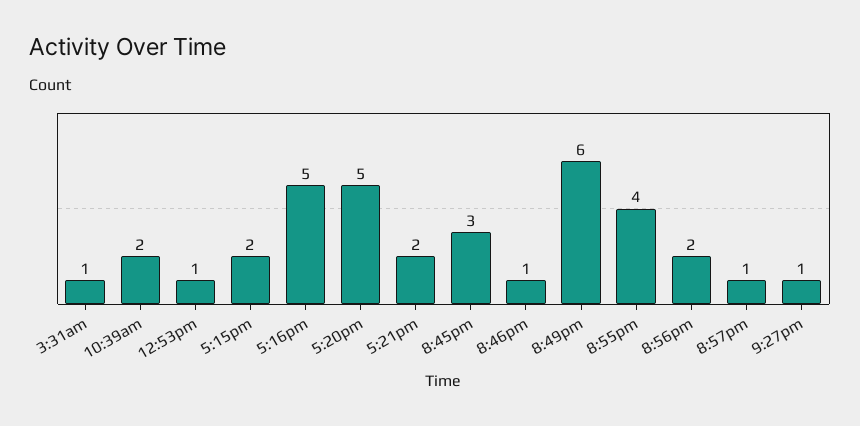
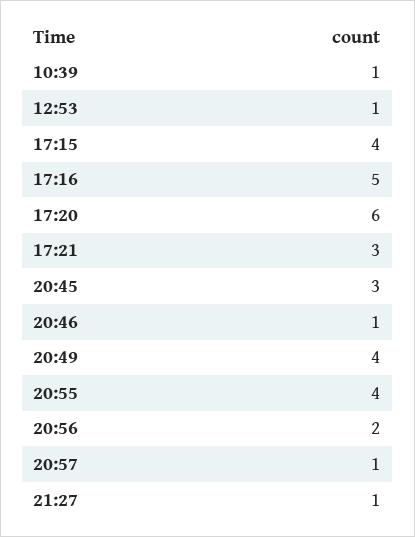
  {
-   "3:31am": 1,
-   "10:39am": 2,
+   "10:39am": 1,
    "12:53pm": 1,
-   "5:15pm": 2,
+   "5:15pm": 4,
    "5:16pm": 5,
-   "5:20pm": 5,
+   "5:20pm": 6,
-   "5:21pm": 2,
+   "5:21pm": 3,
    "8:45pm": 3,
    "8:46pm": 1,
-   "8:49pm": 6,
+   "8:49pm": 4,
    "8:55pm": 4,
    "8:56pm": 2,
    "8:57pm": 1,
    "9:27pm": 1
  }

